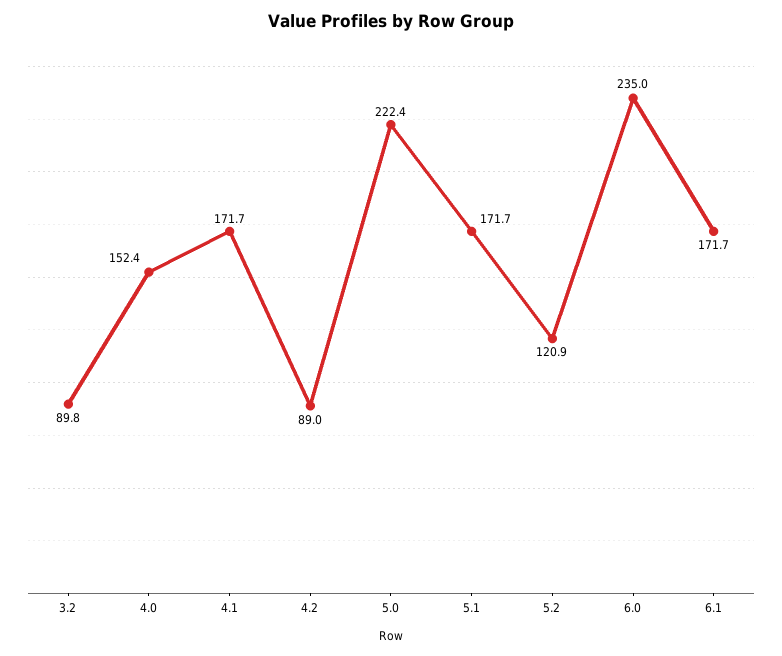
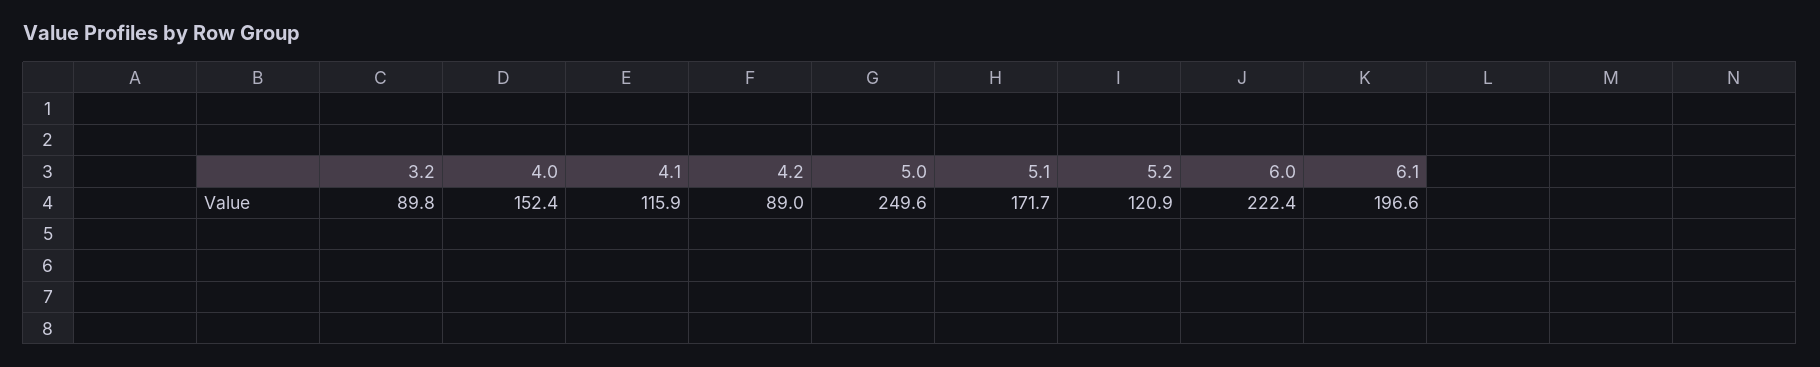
  {
    "3.2": 89.8,
    "4.0": 152.4,
-   "4.1": 171.7,
+   "4.1": 115.9,
    "4.2": 89,
-   "5.0": 222.4,
+   "5.0": 249.6,
    "5.1": 171.7,
    "5.2": 120.9,
-   "6.0": 235,
+   "6.0": 222.4,
-   "6.1": 171.7
+   "6.1": 196.6
  }

